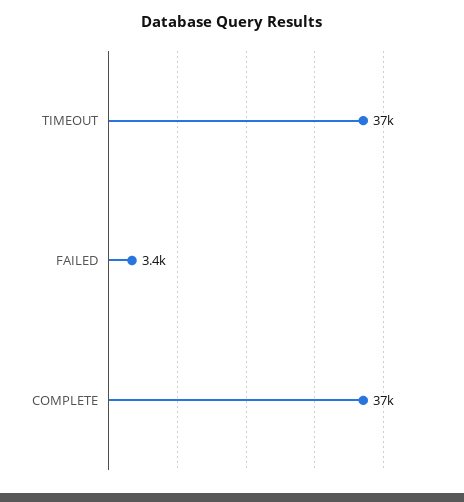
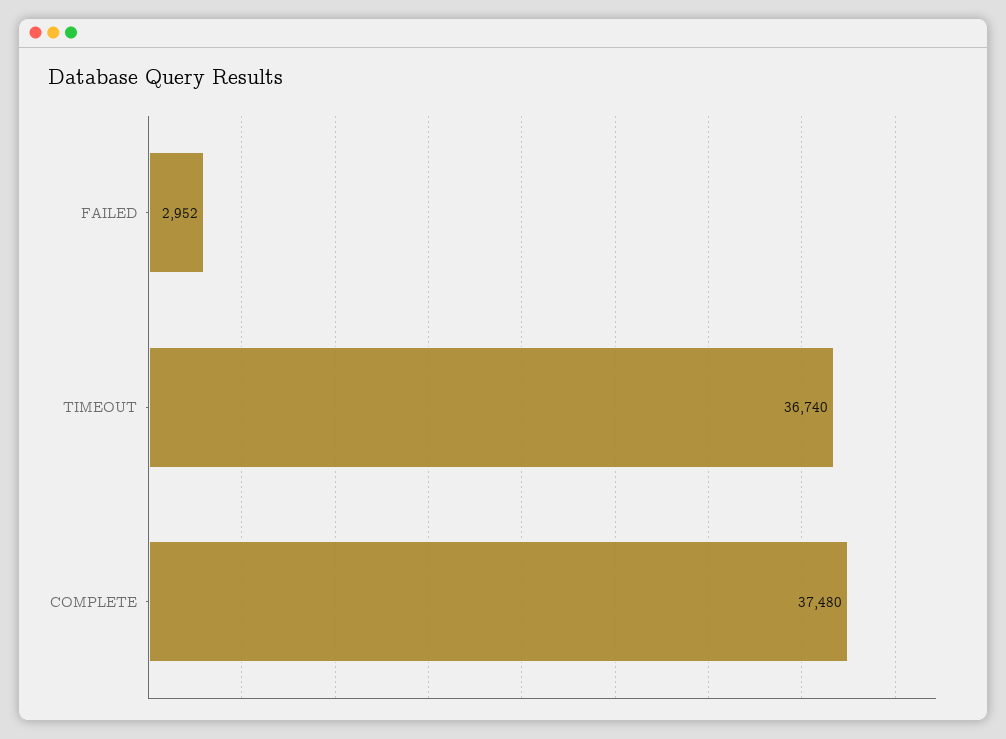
  {
    "TIMEOUT": 36740,
-   "FAILED": 3400,
+   "FAILED": 2952,
    "COMPLETE": 37480
  }

